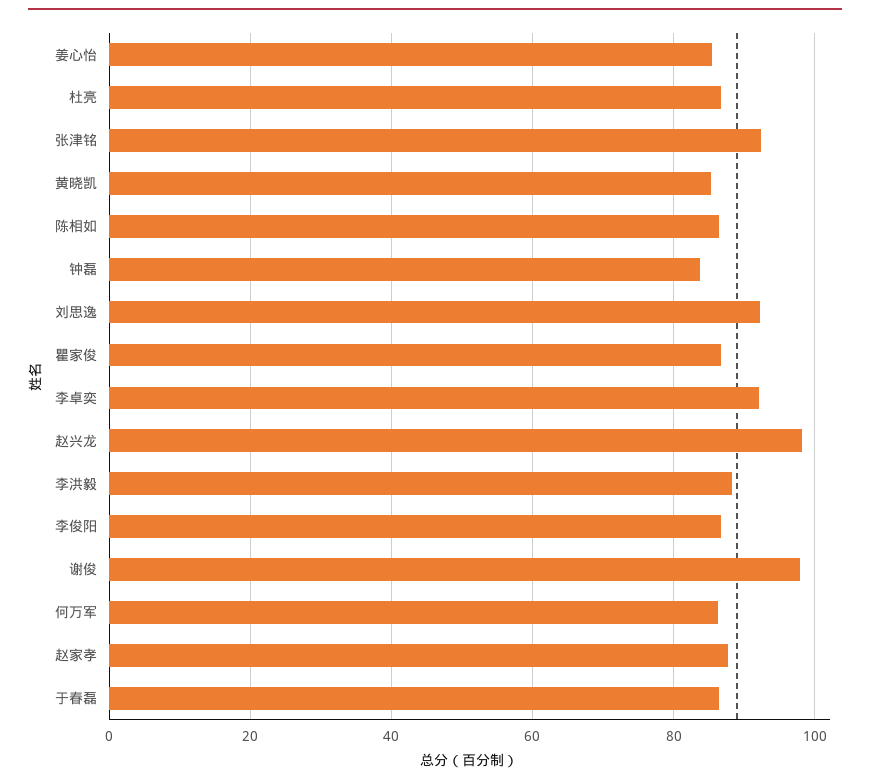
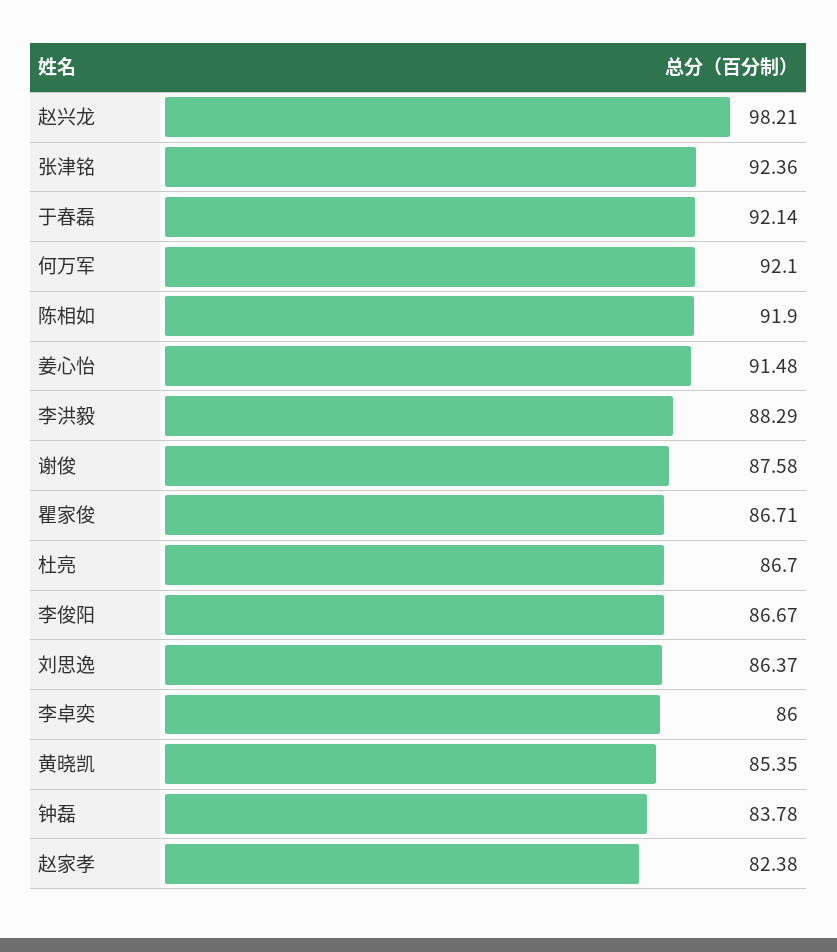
  {
-   "姜心怡": 86,
+   "姜心怡": 91.48,
    "杜亮": 86.7,
    "张津铭": 92.36,
    "黄晓凯": 85.35,
-   "陈相如": 86,
+   "陈相如": 91.9,
    "钟磊": 83.78,
-   "刘思逸": 92,
+   "刘思逸": 86.37,
    "瞿家俊": 86.71,
-   "李卓奕": 92,
+   "李卓奕": 86,
    "赵兴龙": 98.21,
    "李洪毅": 88.29,
    "李俊阳": 86.67,
-   "谢俊": 98,
+   "谢俊": 87.58,
-   "何万军": 86,
+   "何万军": 92.1,
-   "赵家孝": 88,
+   "赵家孝": 82.38,
-   "于春磊": 86
+   "于春磊": 92.14
  }

